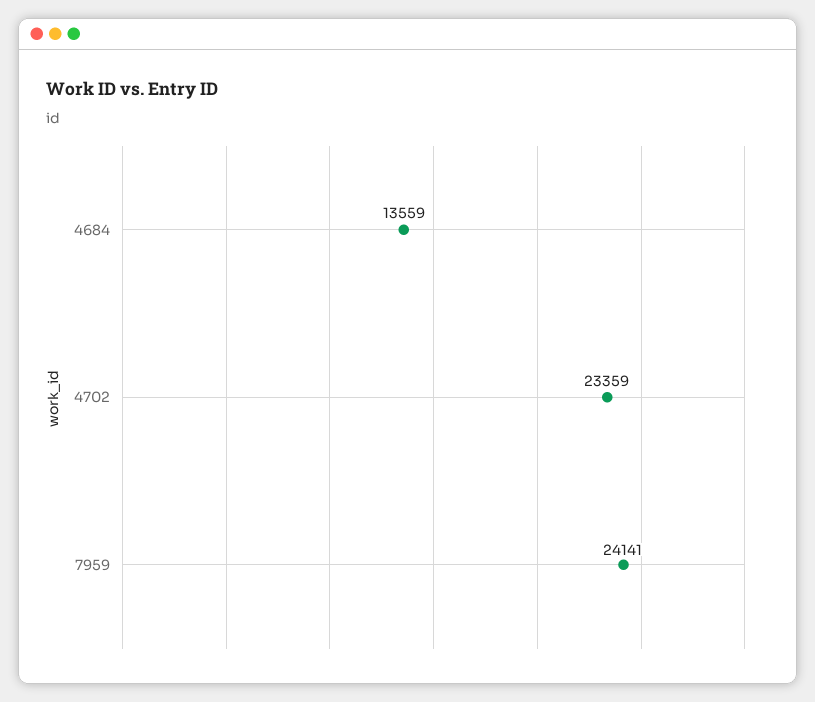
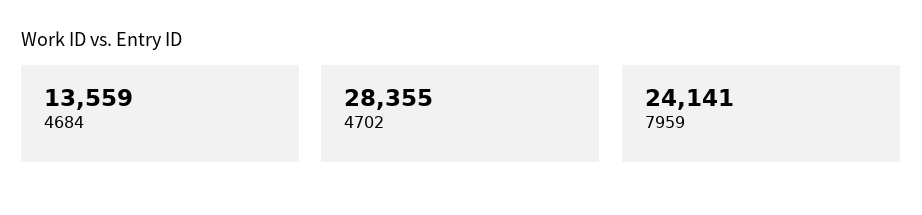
  {
    "4684": 13559,
-   "4702": 23359,
+   "4702": 28355,
    "7959": 24141
  }

